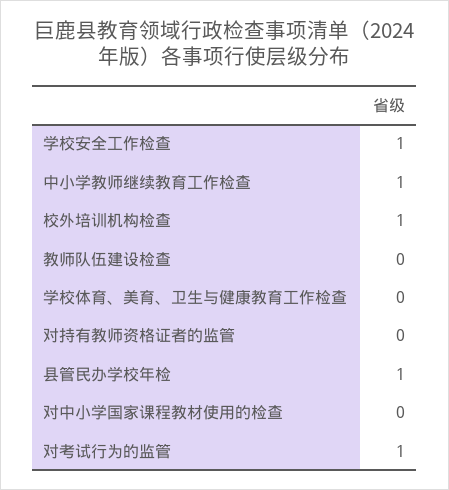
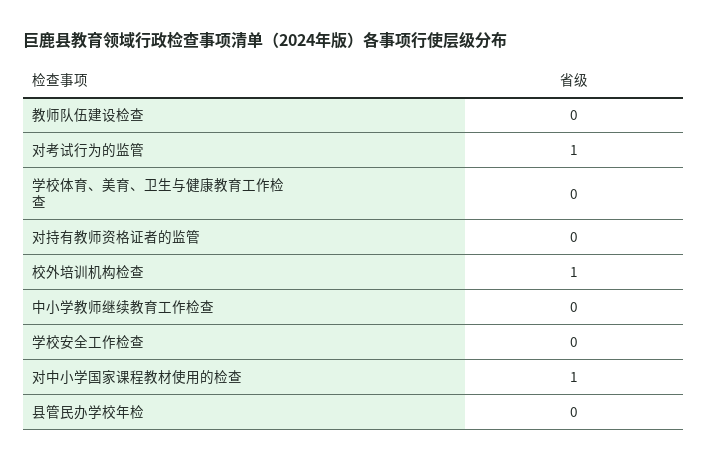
  {
-   "学校安全工作检查": 1,
+   "学校安全工作检查": 0,
-   "中小学教师继续教育工作检查": 1,
+   "中小学教师继续教育工作检查": 0,
    "校外培训机构检查": 1,
    "教师队伍建设检查": 0,
    "学校体育、美育、卫生与健康教育工作检查": 0,
    "对持有教师资格证者的监管": 0,
-   "县管民办学校年检": 1,
+   "县管民办学校年检": 0,
-   "对中小学国家课程教材使用的检查": 0,
+   "对中小学国家课程教材使用的检查": 1,
    "对考试行为的监管": 1
  }

